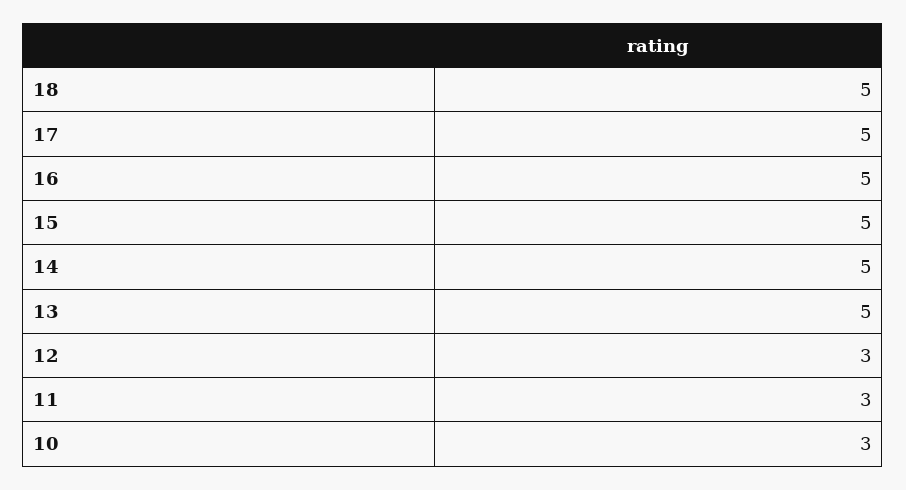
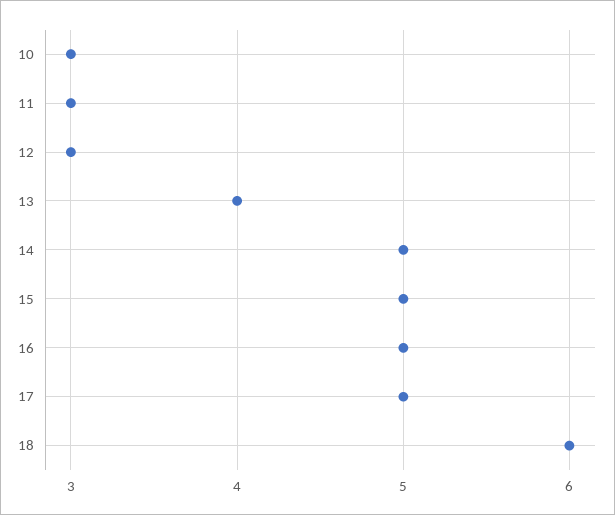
  {
-   "18": 5,
+   "18": 6,
    "17": 5,
    "16": 5,
    "15": 5,
    "14": 5,
-   "13": 5,
+   "13": 4,
    "12": 3,
    "11": 3,
    "10": 3
  }

